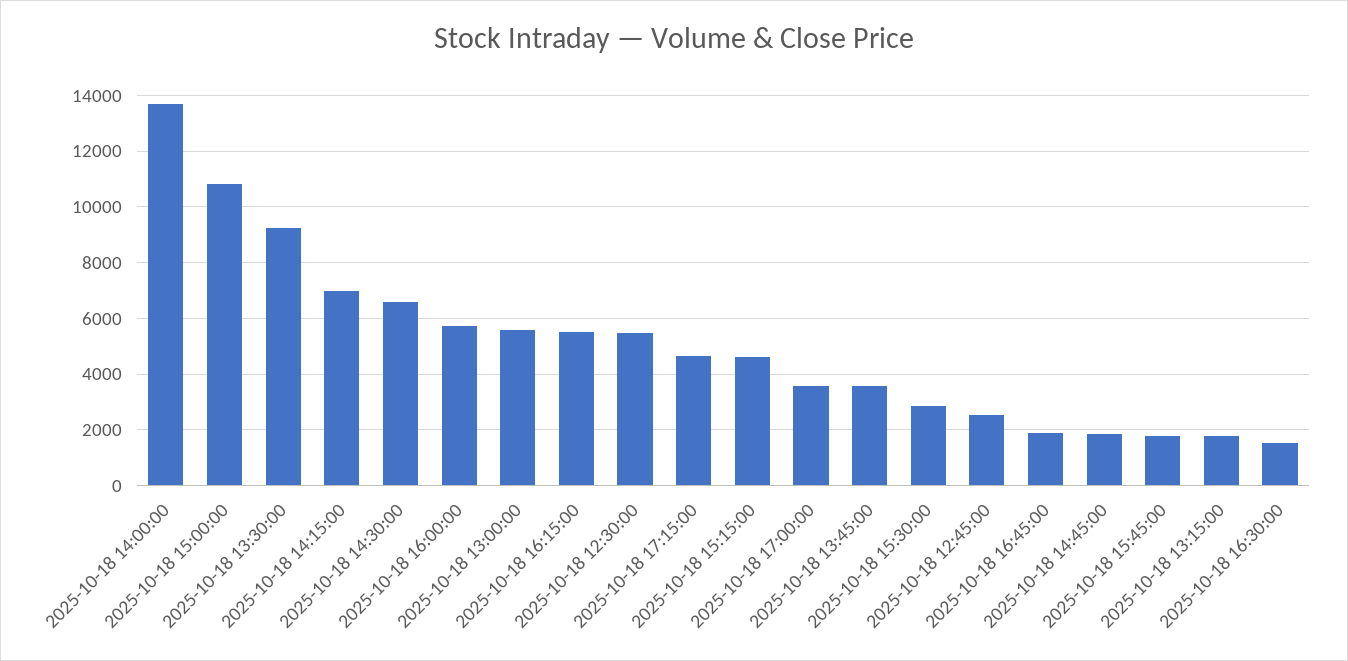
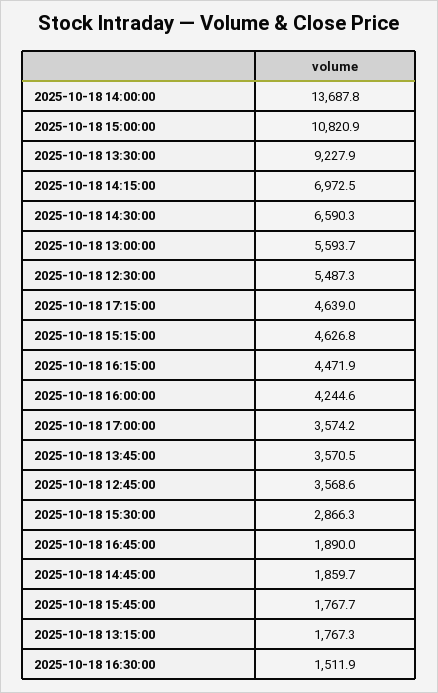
  {
    "2025-10-18 14:00:00": 13687.8,
    "2025-10-18 15:00:00": 10820.9,
    "2025-10-18 13:30:00": 9227.9,
    "2025-10-18 14:15:00": 6972.5,
    "2025-10-18 14:30:00": 6590.3,
-   "2025-10-18 16:00:00": 5750,
+   "2025-10-18 16:00:00": 4244.6,
    "2025-10-18 13:00:00": 5593.7,
-   "2025-10-18 16:15:00": 5500,
+   "2025-10-18 16:15:00": 4471.9,
    "2025-10-18 12:30:00": 5487.3,
    "2025-10-18 17:15:00": 4639,
    "2025-10-18 15:15:00": 4626.8,
    "2025-10-18 17:00:00": 3574.2,
    "2025-10-18 13:45:00": 3570.5,
    "2025-10-18 15:30:00": 2866.3,
-   "2025-10-18 12:45:00": 2500,
+   "2025-10-18 12:45:00": 3568.6,
    "2025-10-18 16:45:00": 1890,
    "2025-10-18 14:45:00": 1859.7,
    "2025-10-18 15:45:00": 1767.7,
    "2025-10-18 13:15:00": 1767.3,
    "2025-10-18 16:30:00": 1511.9
  }

